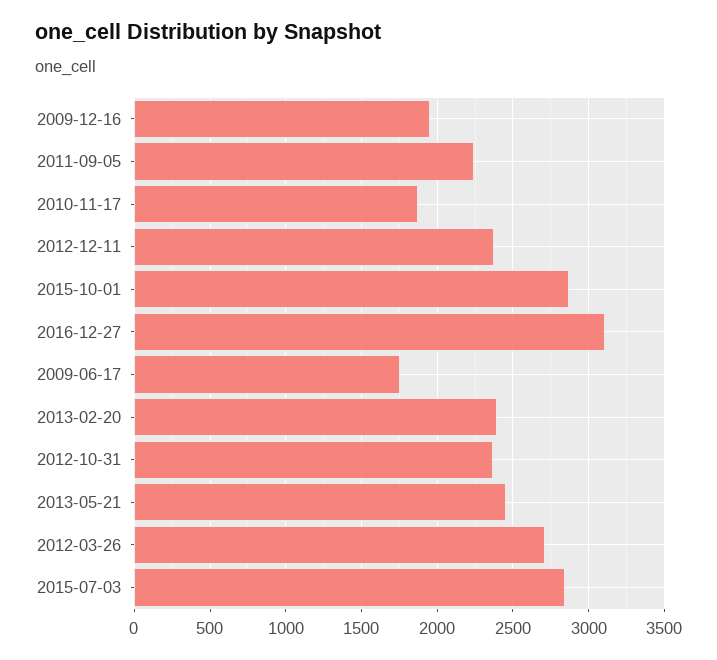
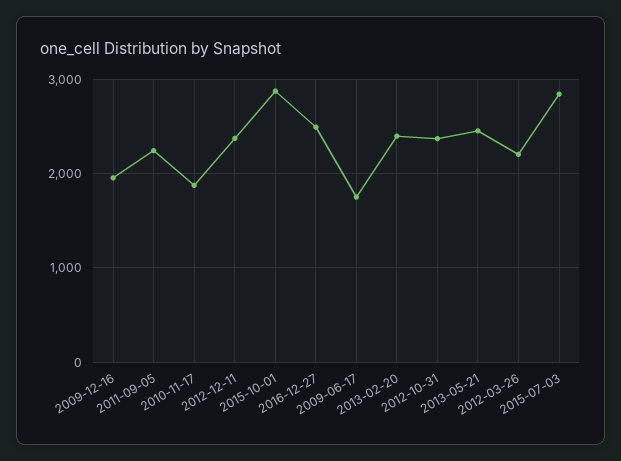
  {
    "2009-12-16": 1950,
    "2011-09-05": 2250,
    "2010-11-17": 1850,
    "2012-12-11": 2350,
    "2015-10-01": 2850,
-   "2016-12-27": 3100,
+   "2016-12-27": 2500,
    "2009-06-17": 1750,
    "2013-02-20": 2400,
    "2012-10-31": 2350,
    "2013-05-21": 2450,
-   "2012-03-26": 2700,
+   "2012-03-26": 2200,
    "2015-07-03": 2850
  }

